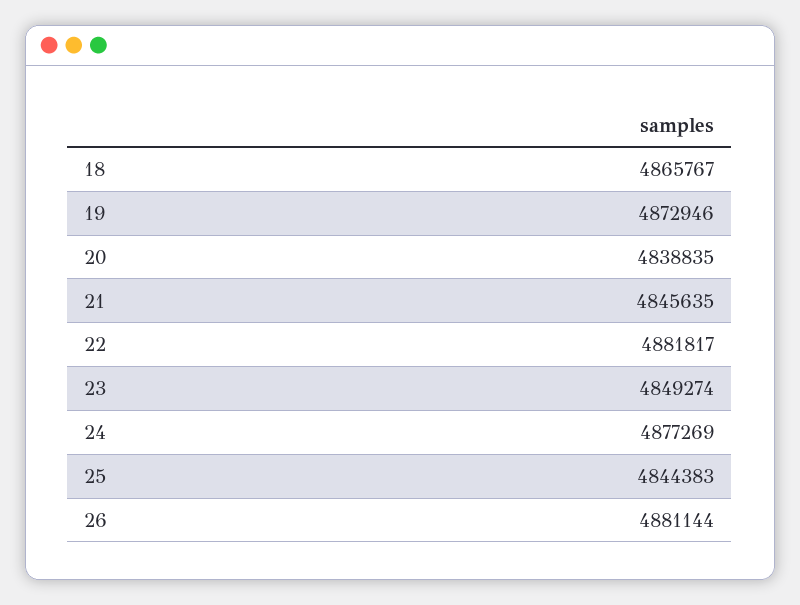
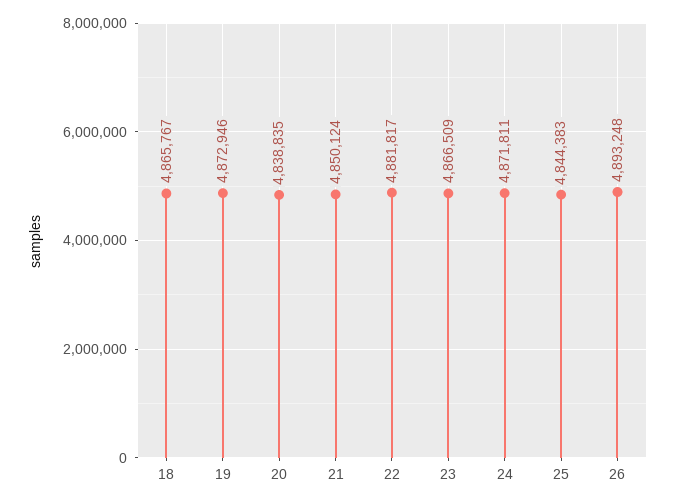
  {
    "18": 4865767,
    "19": 4872946,
    "20": 4838835,
-   "21": 4845635,
+   "21": 4850124,
    "22": 4881817,
-   "23": 4849274,
+   "23": 4866509,
-   "24": 4877269,
+   "24": 4871811,
    "25": 4844383,
-   "26": 4881144
+   "26": 4893248
  }

